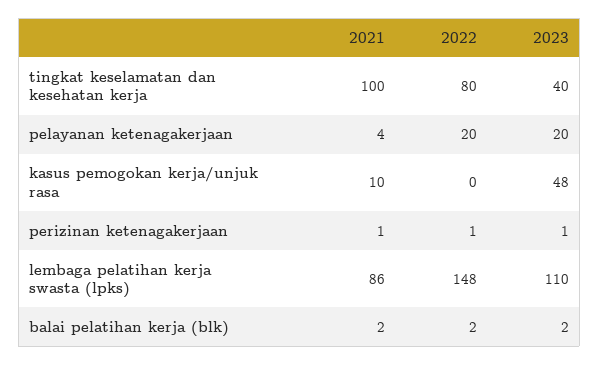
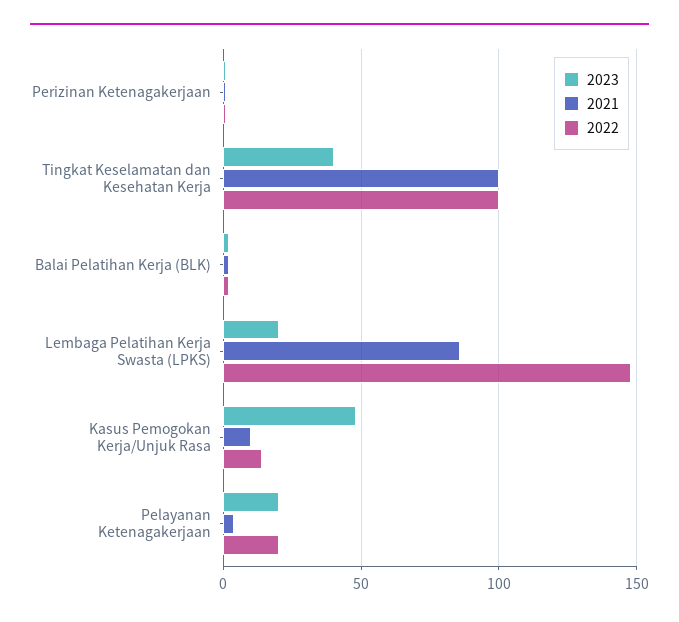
  {
    "2021": {
      "tingkat keselamatan dan kesehatan kerja": 100,
      "pelayanan ketenagakerjaan": 4,
      "kasus pemogokan kerja/unjuk rasa": 10,
      "perizinan ketenagakerjaan": 1,
      "lembaga pelatihan kerja swasta (lpks)": 86,
      "balai pelatihan kerja (blk)": 2
    },
    "2022": {
-     "tingkat keselamatan dan kesehatan kerja": 80,
+     "tingkat keselamatan dan kesehatan kerja": 100,
      "pelayanan ketenagakerjaan": 20,
-     "kasus pemogokan kerja/unjuk rasa": 0,
+     "kasus pemogokan kerja/unjuk rasa": 15,
      "perizinan ketenagakerjaan": 1,
      "lembaga pelatihan kerja swasta (lpks)": 148,
      "balai pelatihan kerja (blk)": 2
    },
    "2023": {
      "tingkat keselamatan dan kesehatan kerja": 40,
      "pelayanan ketenagakerjaan": 20,
      "kasus pemogokan kerja/unjuk rasa": 48,
      "perizinan ketenagakerjaan": 1,
-     "lembaga pelatihan kerja swasta (lpks)": 110,
+     "lembaga pelatihan kerja swasta (lpks)": 20,
      "balai pelatihan kerja (blk)": 2
    }
  }

